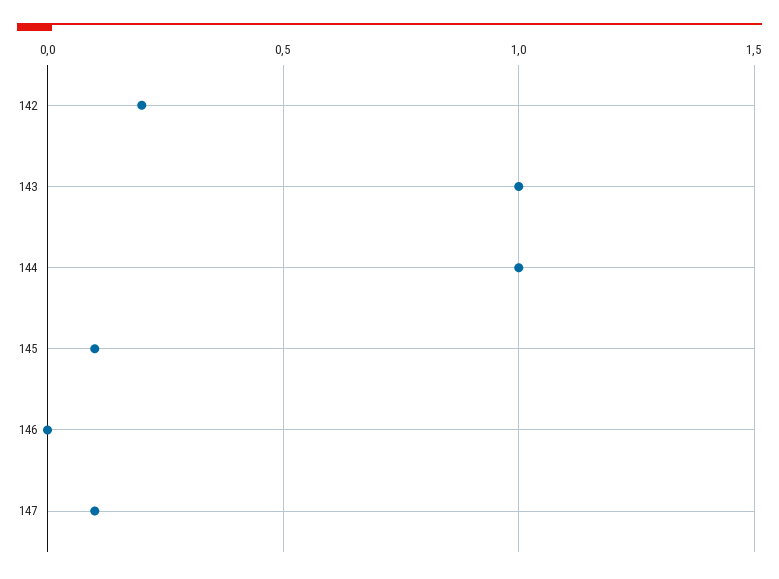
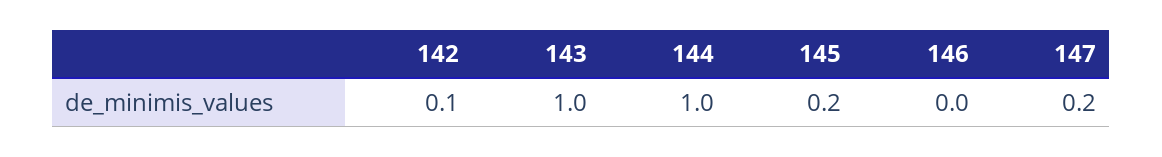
  {
-   "142": 0.2,
+   "142": 0.1,
    "143": 1,
    "144": 1,
-   "145": 0.1,
+   "145": 0.2,
    "146": 0,
-   "147": 0.1
+   "147": 0.2
  }

